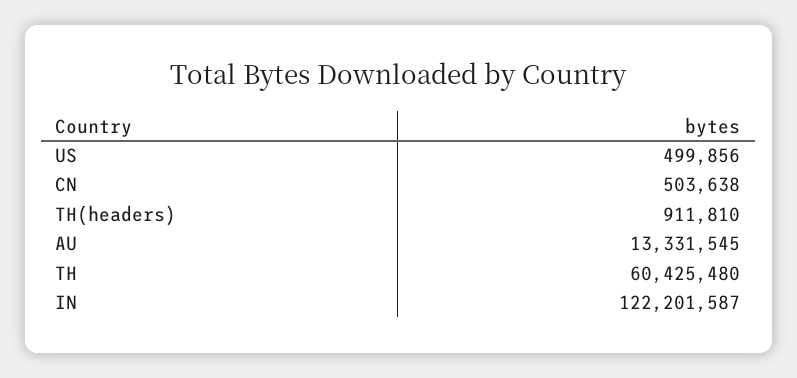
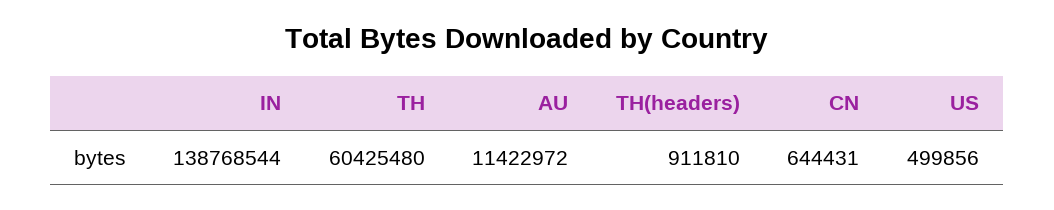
  {
    "US": 499856,
-   "CN": 503638,
+   "CN": 644431,
    "TH(headers)": 911810,
-   "AU": 13331545,
+   "AU": 11422972,
    "TH": 60425480,
-   "IN": 122201587
+   "IN": 138768544
  }

